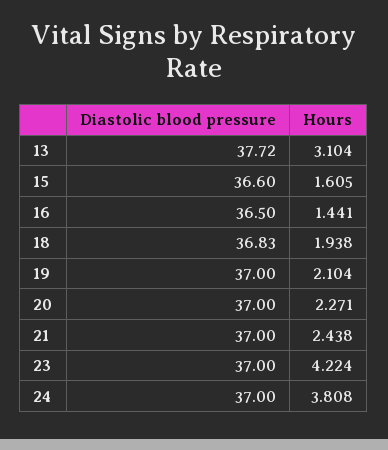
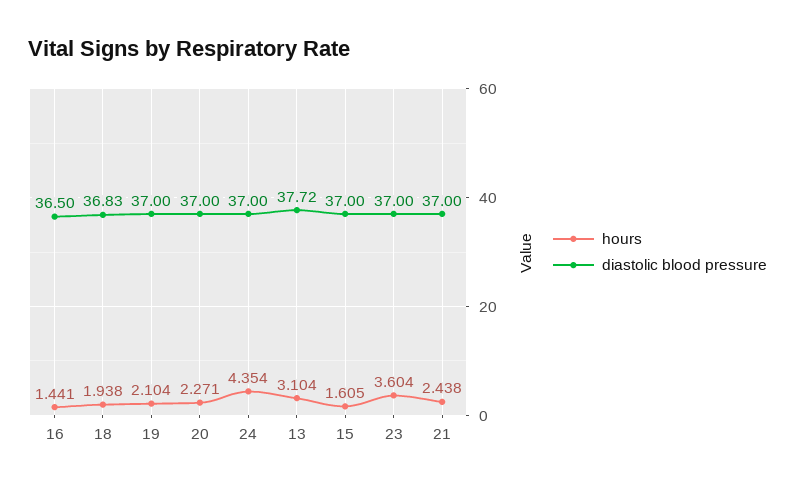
  {
    "Diastolic blood pressure": {
      "13": 37.72,
-     "15": 36.6,
+     "15": 37,
      "16": 36.5,
      "18": 36.83,
      "19": 37,
      "20": 37,
      "21": 37,
      "23": 37,
      "24": 37
    },
    "Hours": {
      "13": 3.104,
      "15": 1.605,
      "16": 1.441,
      "18": 1.938,
      "19": 2.104,
      "20": 2.271,
      "21": 2.438,
-     "23": 4.224,
+     "23": 3.604,
-     "24": 3.808
+     "24": 4.354
    }
  }

